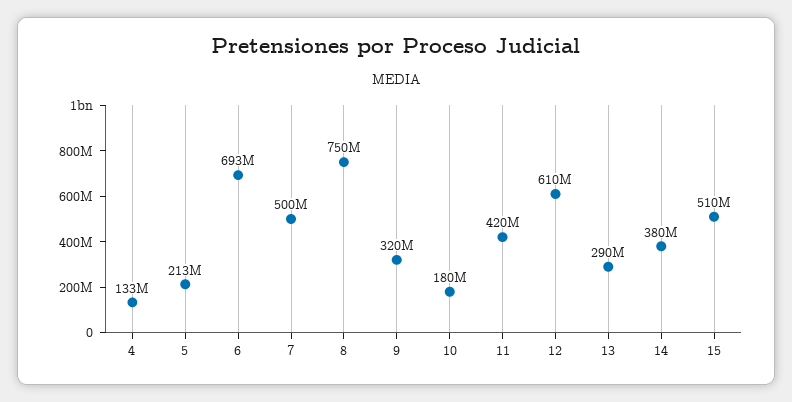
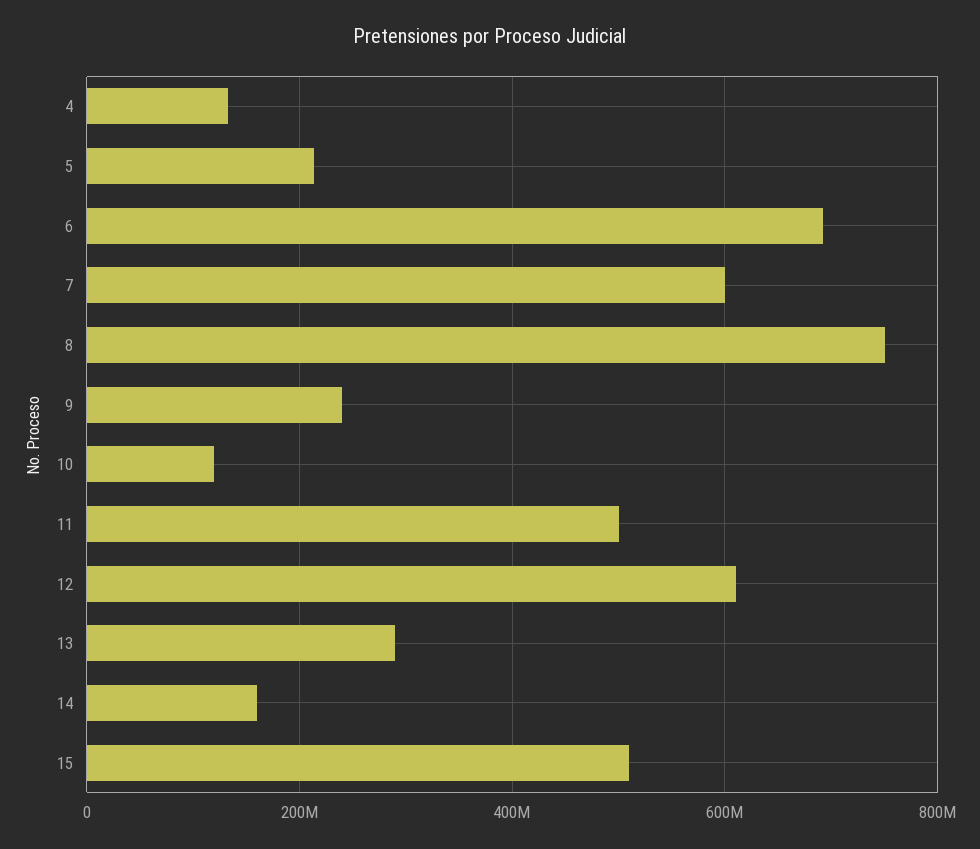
  {
    "4": 133000000,
    "5": 213000000,
    "6": 693000000,
-   "7": 500000000,
+   "7": 600000000,
    "8": 750000000,
-   "9": 320000000,
+   "9": 240000000,
-   "10": 180000000,
+   "10": 120000000,
-   "11": 420000000,
+   "11": 500000000,
    "12": 610000000,
    "13": 290000000,
-   "14": 380000000,
+   "14": 160000000,
    "15": 510000000
  }

